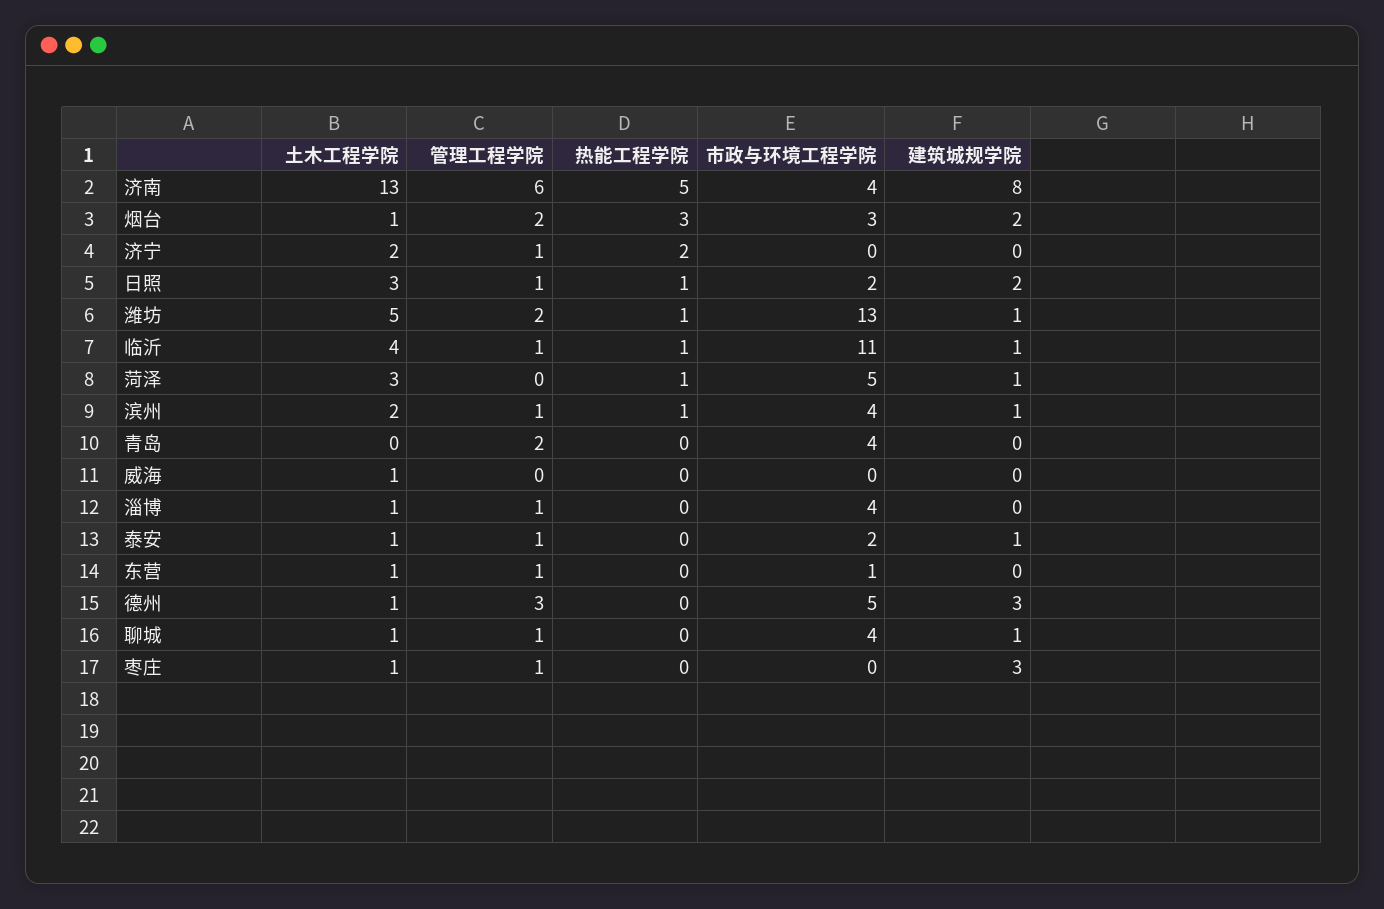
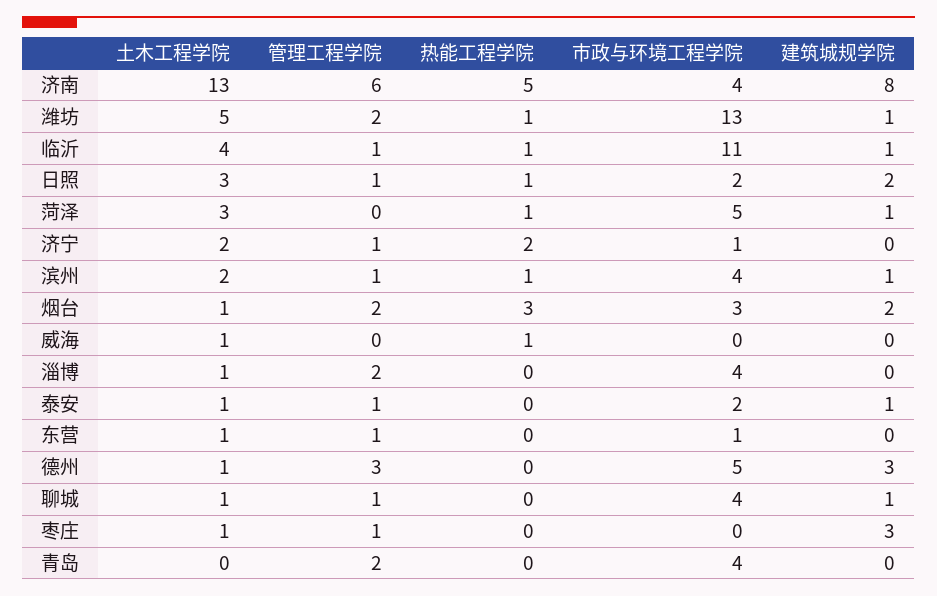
  {
    "土木工程学院": {
      "济南": 13,
      "烟台": 1,
      "济宁": 2,
      "日照": 3,
      "潍坊": 5,
      "临沂": 4,
      "菏泽": 3,
      "滨州": 2,
      "青岛": 0,
      "威海": 1,
      "淄博": 1,
      "泰安": 1,
      "东营": 1,
      "德州": 1,
      "聊城": 1,
      "枣庄": 1
    },
    "管理工程学院": {
      "济南": 6,
      "烟台": 2,
      "济宁": 1,
      "日照": 1,
      "潍坊": 2,
      "临沂": 1,
      "菏泽": 0,
      "滨州": 1,
      "青岛": 2,
      "威海": 0,
-     "淄博": 1,
+     "淄博": 2,
      "泰安": 1,
      "东营": 1,
      "德州": 3,
      "聊城": 1,
      "枣庄": 1
    },
    "热能工程学院": {
      "济南": 5,
      "烟台": 3,
      "济宁": 2,
      "日照": 1,
      "潍坊": 1,
      "临沂": 1,
      "菏泽": 1,
      "滨州": 1,
      "青岛": 0,
-     "威海": 0,
+     "威海": 1,
      "淄博": 0,
      "泰安": 0,
      "东营": 0,
      "德州": 0,
      "聊城": 0,
      "枣庄": 0
    },
    "市政与环境工程学院": {
      "济南": 4,
      "烟台": 3,
-     "济宁": 0,
+     "济宁": 1,
      "日照": 2,
      "潍坊": 13,
      "临沂": 11,
      "菏泽": 5,
      "滨州": 4,
      "青岛": 4,
      "威海": 0,
      "淄博": 4,
      "泰安": 2,
      "东营": 1,
      "德州": 5,
      "聊城": 4,
      "枣庄": 0
    },
    "建筑城规学院": {
      "济南": 8,
      "烟台": 2,
      "济宁": 0,
      "日照": 2,
      "潍坊": 1,
      "临沂": 1,
      "菏泽": 1,
      "滨州": 1,
      "青岛": 0,
      "威海": 0,
      "淄博": 0,
      "泰安": 1,
      "东营": 0,
      "德州": 3,
      "聊城": 1,
      "枣庄": 3
    }
  }

